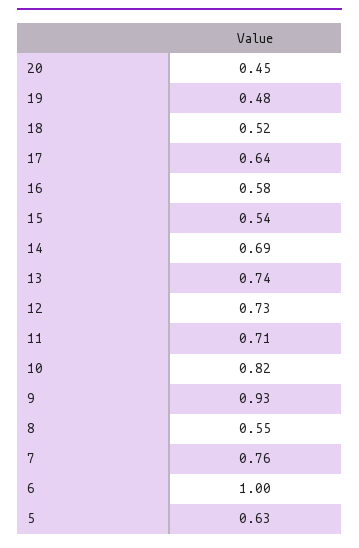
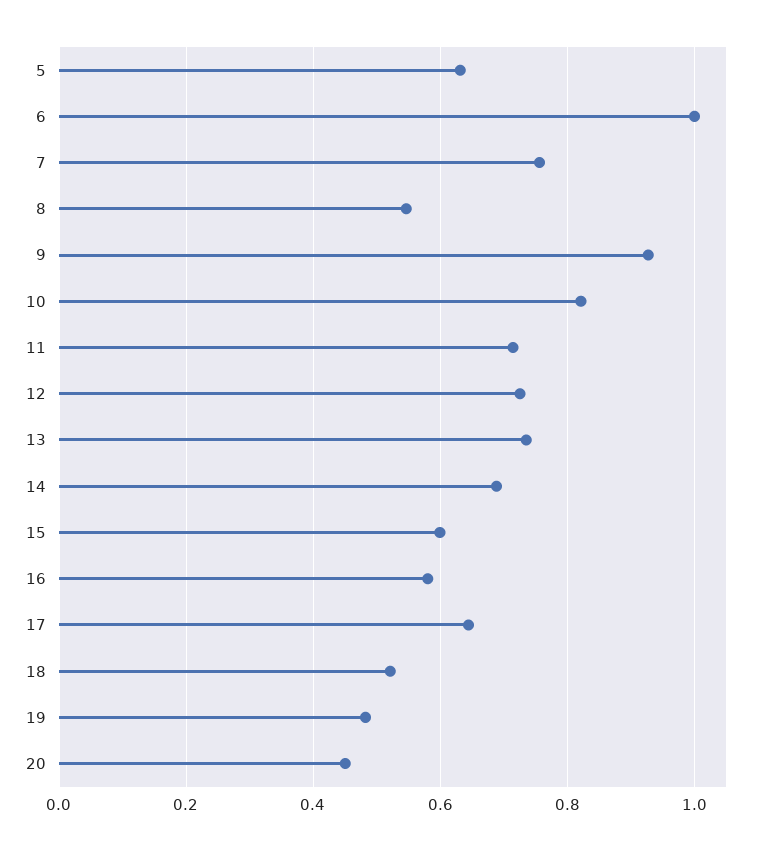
  {
    "20": 0.45,
    "19": 0.48,
    "18": 0.52,
    "17": 0.64,
    "16": 0.58,
-   "15": 0.54,
+   "15": 0.6,
    "14": 0.69,
    "13": 0.74,
    "12": 0.73,
    "11": 0.71,
    "10": 0.82,
    "9": 0.93,
    "8": 0.55,
    "7": 0.76,
    "6": 1,
    "5": 0.63
  }

